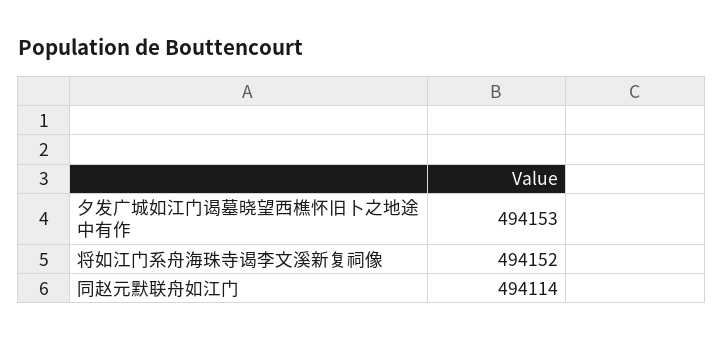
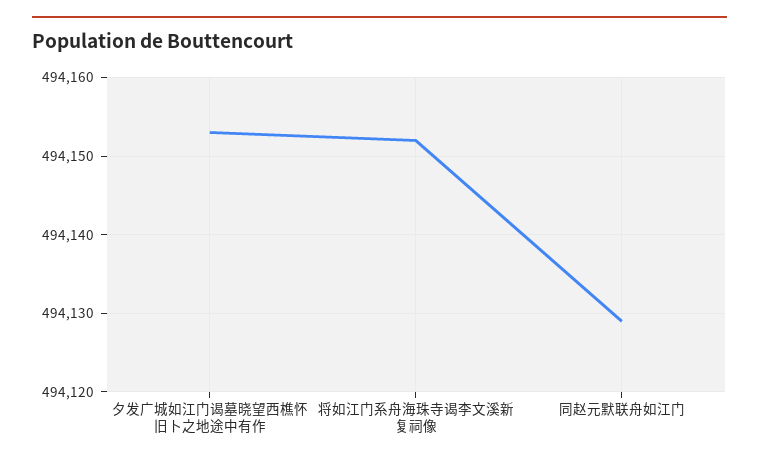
  {
    "夕发广城如江门谒墓晓望西樵怀旧卜之地途中有作": 494153,
    "将如江门系舟海珠寺谒李文溪新复祠像": 494152,
-   "同赵元默联舟如江门": 494114
+   "同赵元默联舟如江门": 494129
  }

